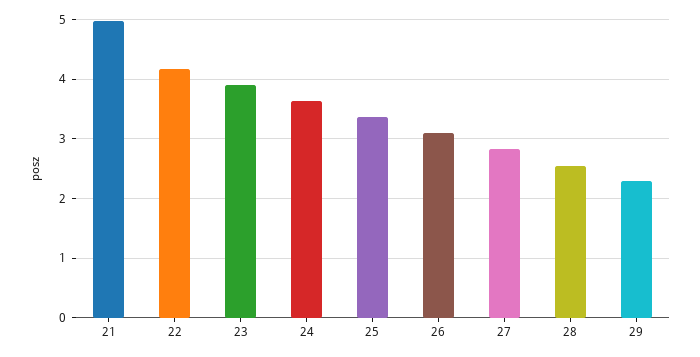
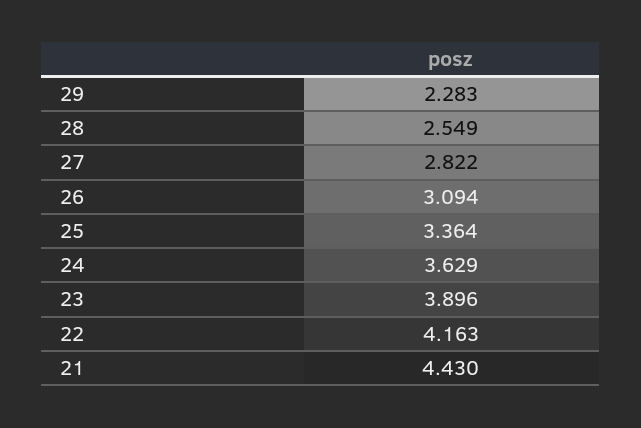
  {
-   "21": 5,
+   "21": 4.43,
    "22": 4.163,
    "23": 3.896,
    "24": 3.629,
    "25": 3.364,
    "26": 3.094,
    "27": 2.822,
    "28": 2.549,
    "29": 2.283
  }

